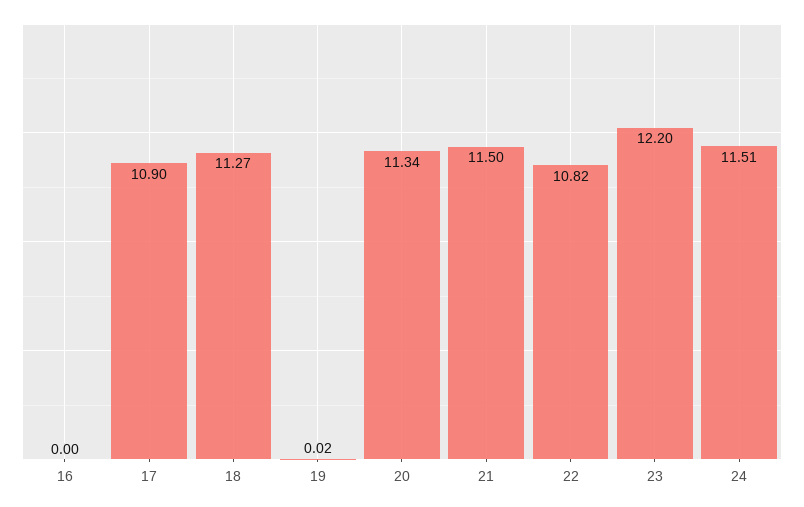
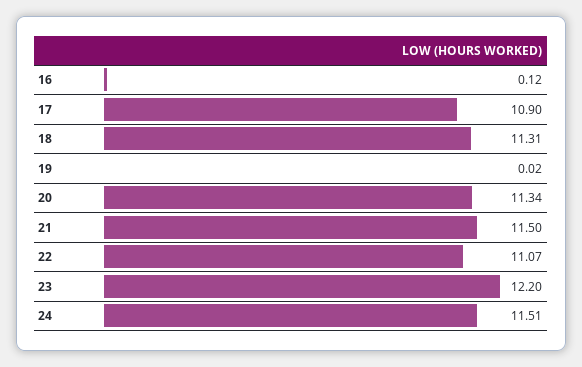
  {
-   "16": 0,
+   "16": 0.12,
    "17": 10.9,
-   "18": 11.27,
+   "18": 11.31,
    "19": 0.02,
    "20": 11.34,
    "21": 11.5,
-   "22": 10.82,
+   "22": 11.07,
    "23": 12.2,
    "24": 11.51
  }

